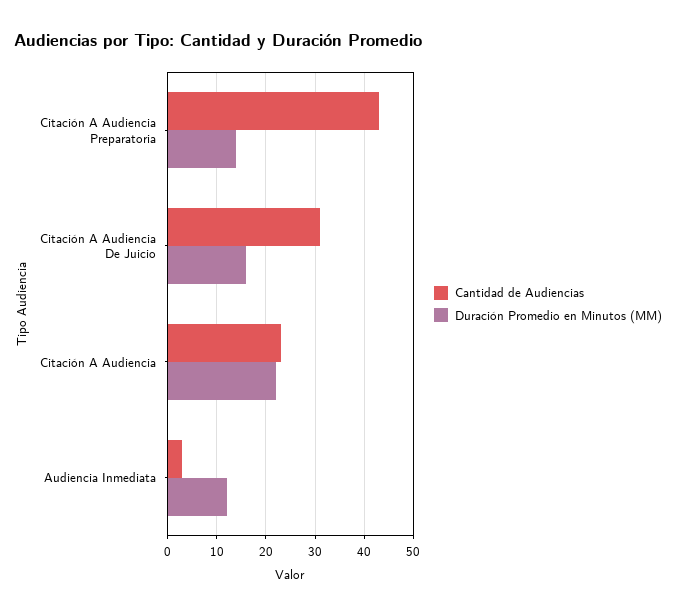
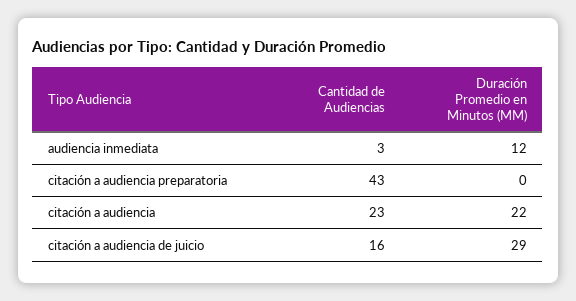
  {
    "Cantidad de Audiencias": {
      "Citación A Audiencia Preparatoria": 43,
-     "Citación A Audiencia De Juicio": 30,
+     "Citación A Audiencia De Juicio": 16,
      "Citación A Audiencia": 23,
      "Audiencia Inmediata": 3
    },
    "Duración Promedio en Minutos (MM)": {
-     "Citación A Audiencia Preparatoria": 15,
+     "Citación A Audiencia Preparatoria": 0,
-     "Citación A Audiencia De Juicio": 15,
+     "Citación A Audiencia De Juicio": 29,
      "Citación A Audiencia": 22,
      "Audiencia Inmediata": 12
    }
  }

